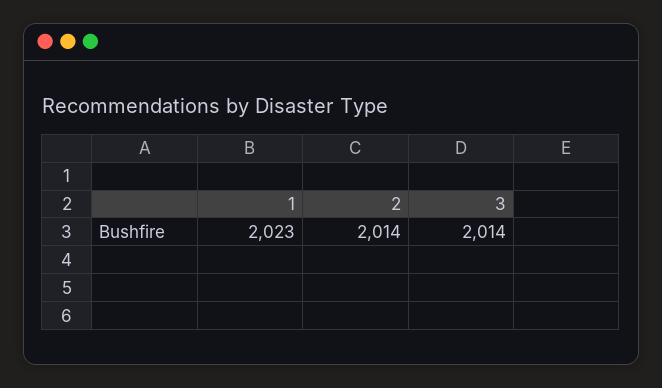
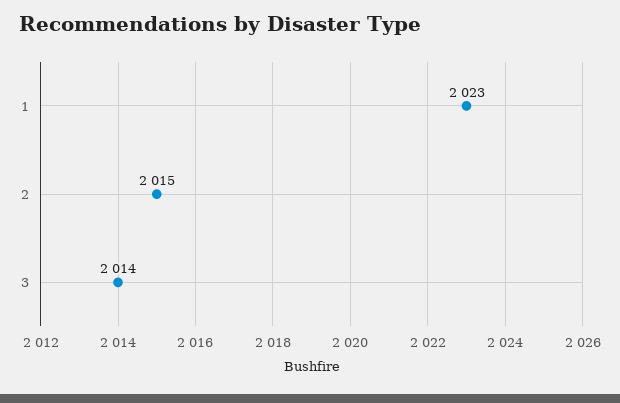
  {
    "1": 2023,
-   "2": 2014,
+   "2": 2015,
    "3": 2014
  }

